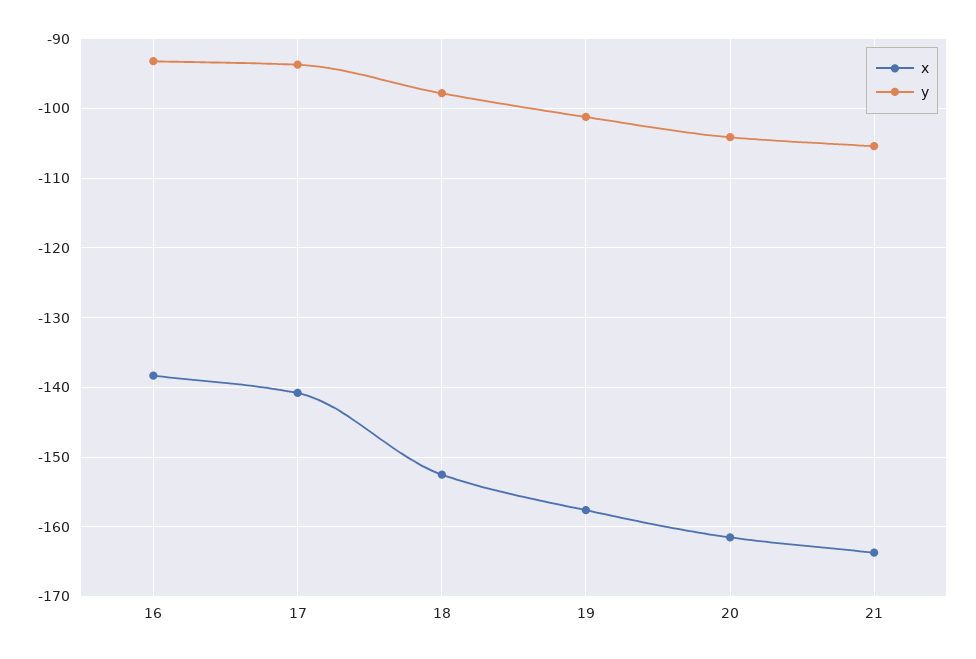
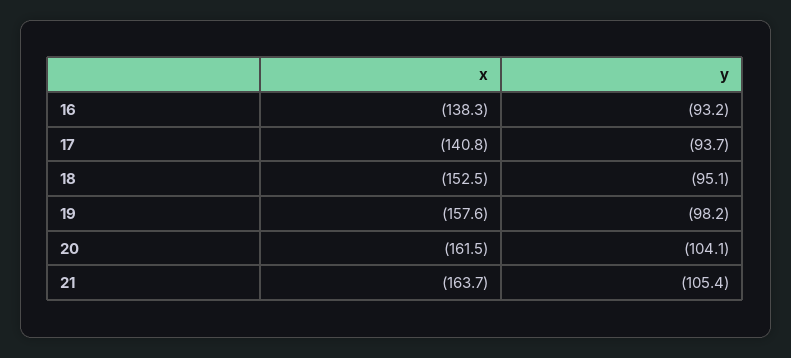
  {
    "x": {
      "16": -138.3,
      "17": -140.8,
      "18": -152.5,
      "19": -157.6,
      "20": -161.5,
      "21": -163.7
    },
    "y": {
      "16": -93.2,
      "17": -93.7,
-     "18": -98,
+     "18": -95.1,
-     "19": -101,
+     "19": -98.2,
      "20": -104.1,
      "21": -105.4
    }
  }

